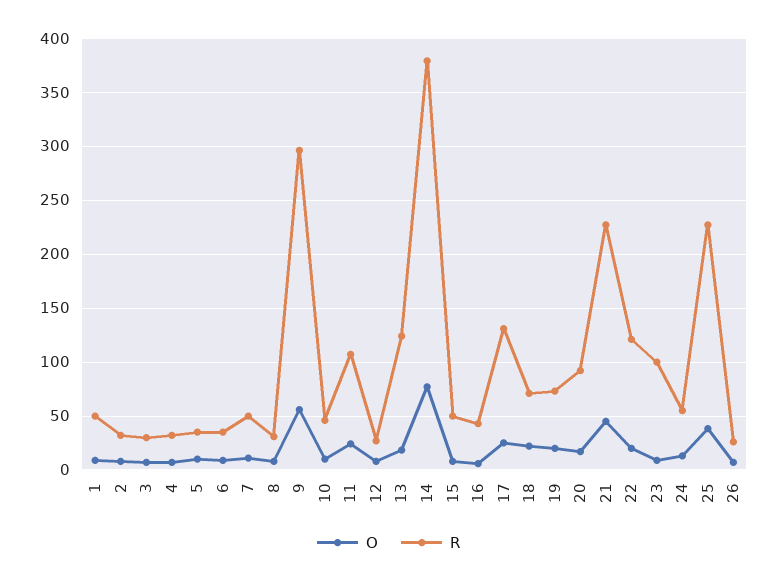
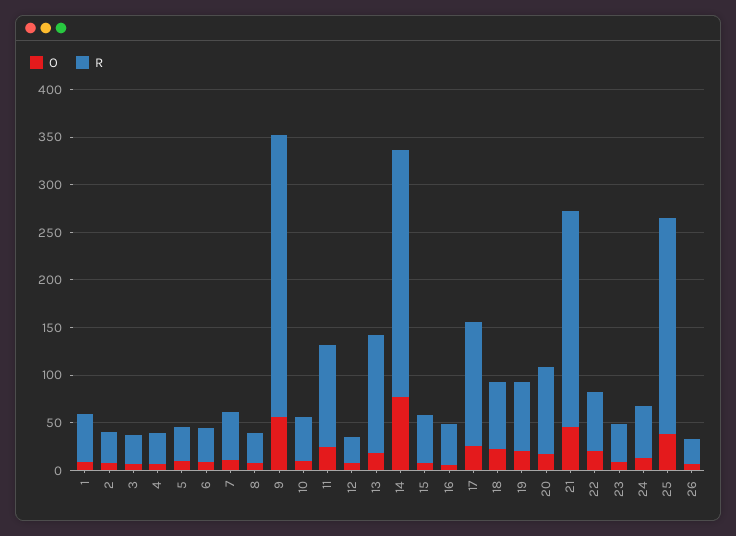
  {
    "O": {
      "1": 10,
      "2": 10,
      "3": 10,
      "4": 10,
      "5": 10,
      "6": 10,
      "7": 10,
      "8": 10,
      "9": 60,
      "10": 10,
      "11": 20,
      "12": 10,
      "13": 20,
      "14": 80,
      "15": 10,
      "16": 10,
      "17": 30,
      "18": 20,
      "19": 20,
      "20": 20,
      "21": 50,
      "22": 20,
      "23": 10,
      "24": 10,
      "25": 40,
      "26": 10
    },
    "R": {
      "1": 50,
      "2": 30,
      "3": 30,
      "4": 30,
      "5": 40,
      "6": 40,
      "7": 50,
      "8": 30,
      "9": 300,
      "10": 50,
      "11": 110,
      "12": 30,
      "13": 120,
-     "14": 380,
+     "14": 260,
      "15": 50,
      "16": 40,
      "17": 130,
      "18": 70,
      "19": 70,
      "20": 90,
      "21": 230,
-     "22": 120,
+     "22": 60,
-     "23": 100,
+     "23": 40,
      "24": 60,
      "25": 230,
      "26": 30
    }
  }

